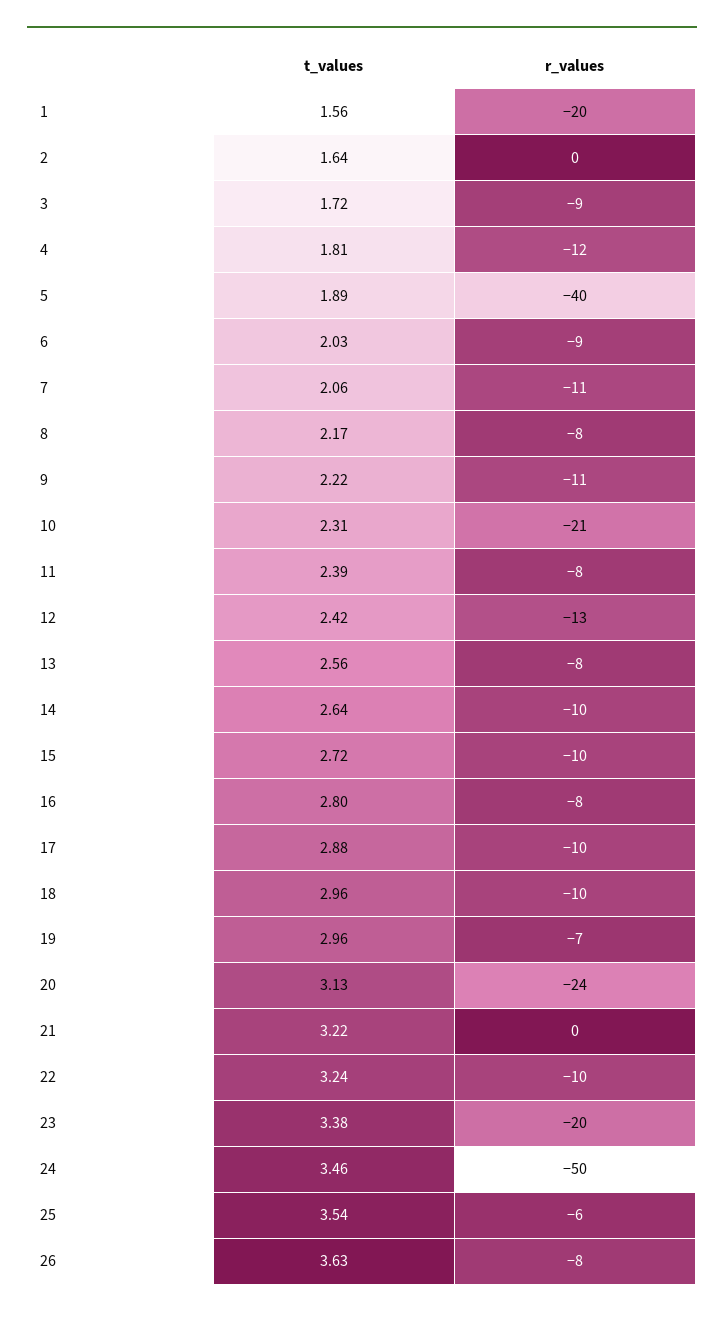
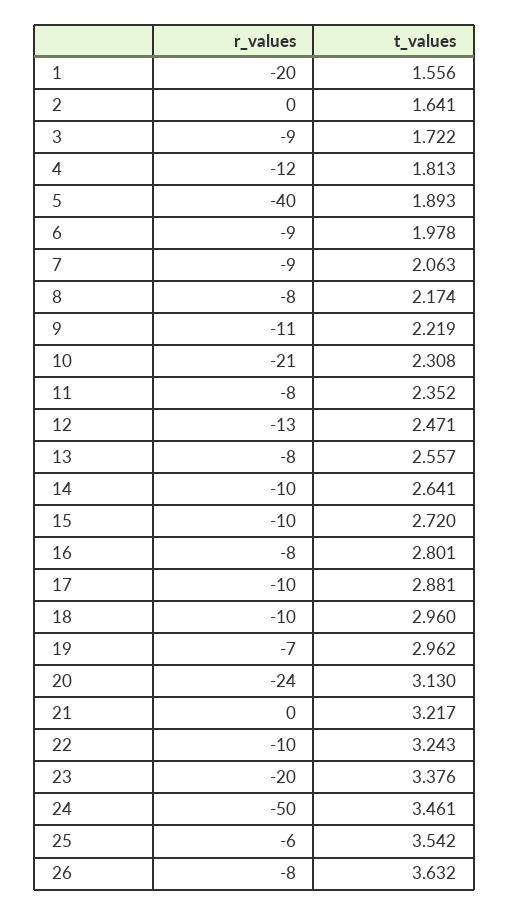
  {
    "t_values": {
      "1": 1.556,
      "2": 1.641,
      "3": 1.722,
      "4": 1.813,
      "5": 1.893,
-     "6": 2.03,
+     "6": 1.978,
      "7": 2.063,
      "8": 2.174,
      "9": 2.219,
      "10": 2.308,
-     "11": 2.39,
+     "11": 2.352,
-     "12": 2.42,
+     "12": 2.471,
      "13": 2.557,
      "14": 2.641,
      "15": 2.72,
      "16": 2.801,
      "17": 2.881,
      "18": 2.96,
      "19": 2.962,
      "20": 3.13,
      "21": 3.217,
      "22": 3.243,
      "23": 3.376,
      "24": 3.461,
      "25": 3.542,
      "26": 3.632
    },
    "r_values": {
      "1": -20,
      "2": 0,
      "3": -9,
      "4": -12,
      "5": -40,
      "6": -9,
-     "7": -11,
+     "7": -9,
      "8": -8,
      "9": -11,
      "10": -21,
      "11": -8,
      "12": -13,
      "13": -8,
      "14": -10,
      "15": -10,
      "16": -8,
      "17": -10,
      "18": -10,
      "19": -7,
      "20": -24,
      "21": 0,
      "22": -10,
      "23": -20,
      "24": -50,
      "25": -6,
      "26": -8
    }
  }

